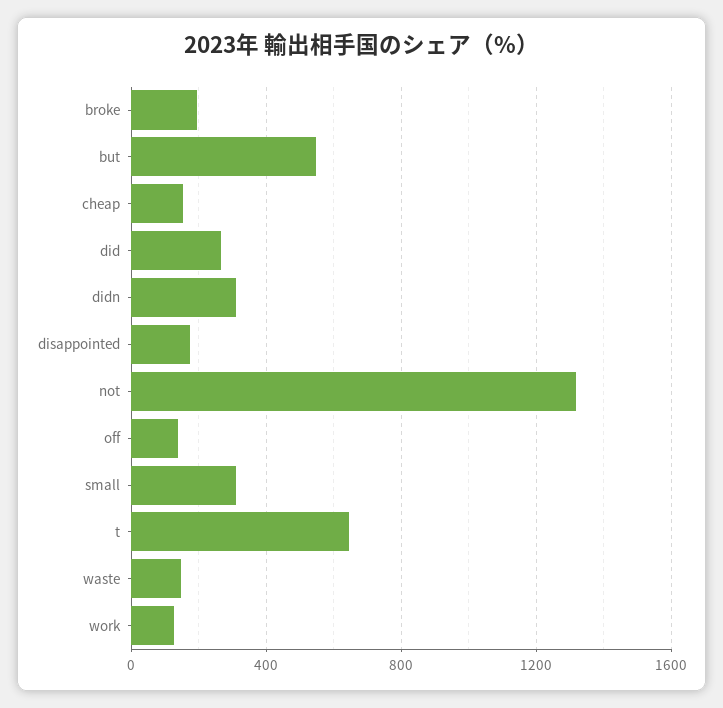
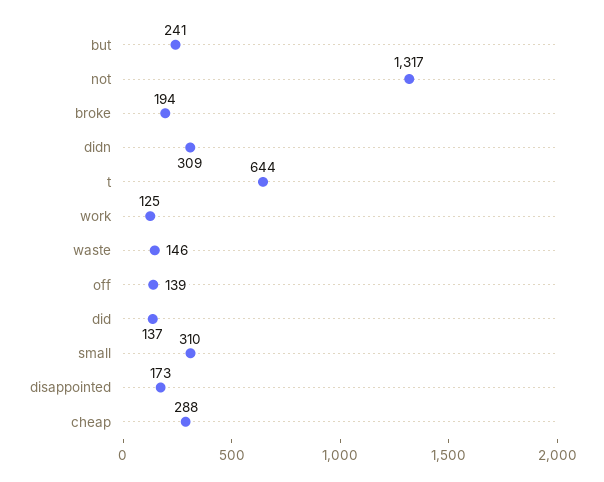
  {
    "broke": 194,
-   "but": 550,
+   "but": 241,
-   "cheap": 150,
+   "cheap": 288,
-   "did": 250,
+   "did": 137,
    "didn": 309,
    "disappointed": 173,
    "not": 1317,
    "off": 139,
    "small": 310,
    "t": 644,
    "waste": 146,
    "work": 125
  }

